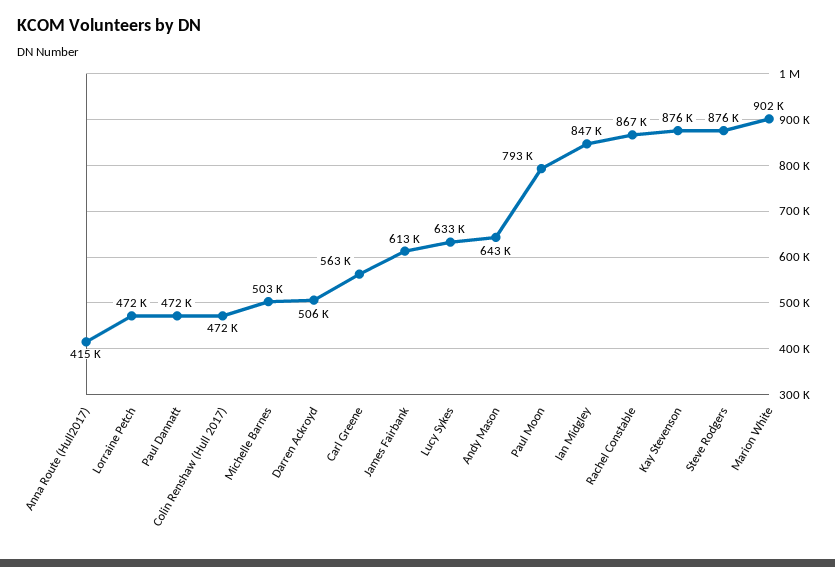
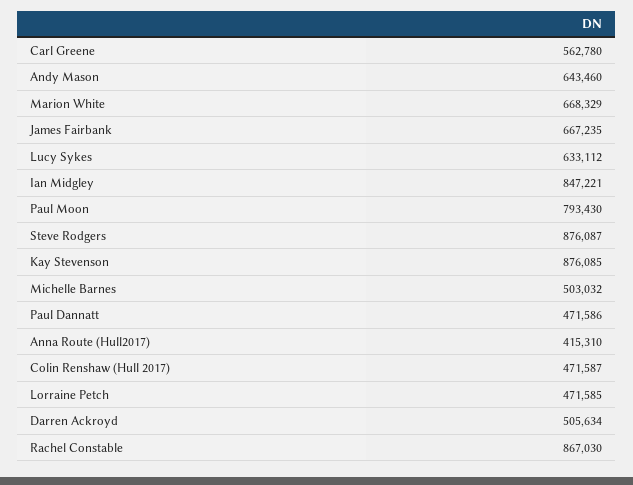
  {
    "Anna Route (Hull2017)": 415310,
    "Lorraine Petch": 471585,
    "Paul Dannatt": 471586,
    "Colin Renshaw (Hull 2017)": 471587,
    "Michelle Barnes": 503032,
    "Darren Ackroyd": 505634,
    "Carl Greene": 562780,
-   "James Fairbank": 613000,
+   "James Fairbank": 667235,
    "Lucy Sykes": 633112,
    "Andy Mason": 643460,
    "Paul Moon": 793430,
    "Ian Midgley": 847221,
    "Rachel Constable": 867030,
    "Kay Stevenson": 876085,
    "Steve Rodgers": 876087,
-   "Marion White": 902000
+   "Marion White": 668329
  }

